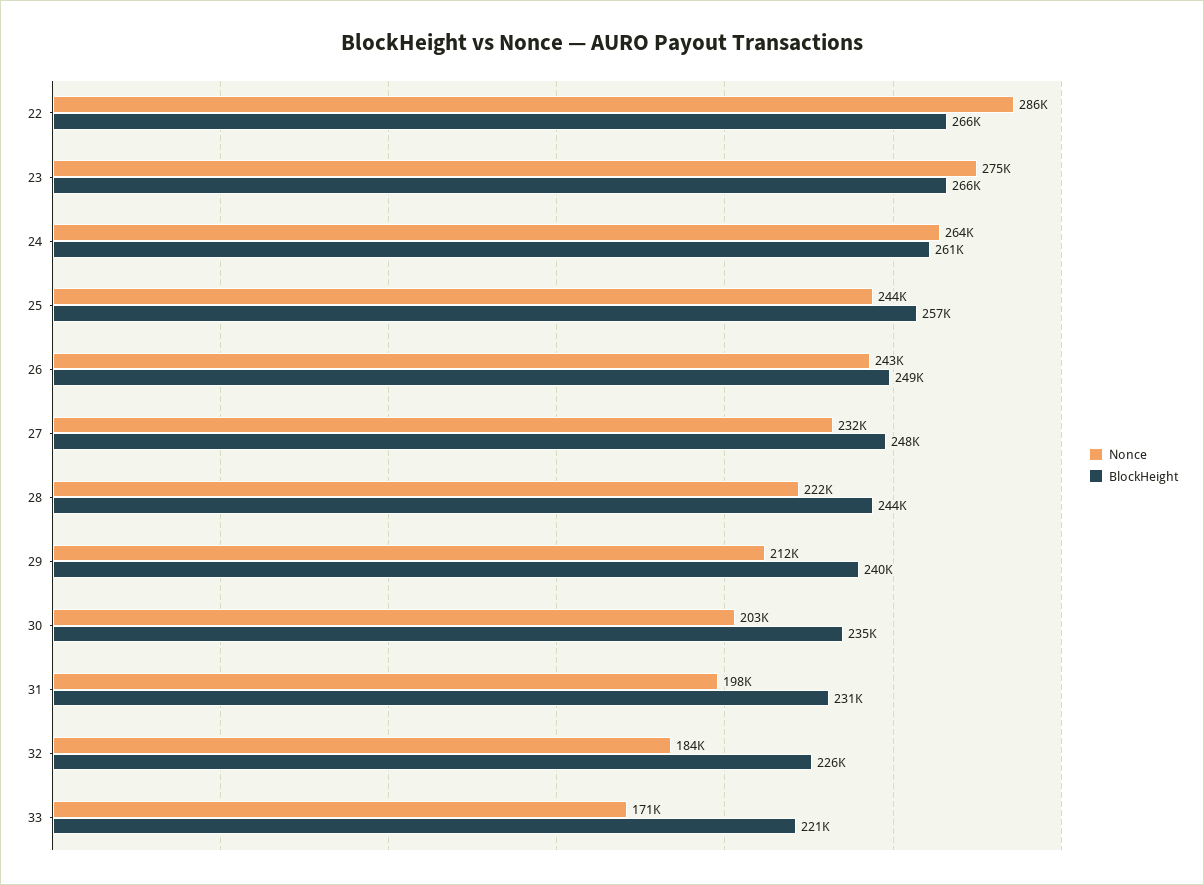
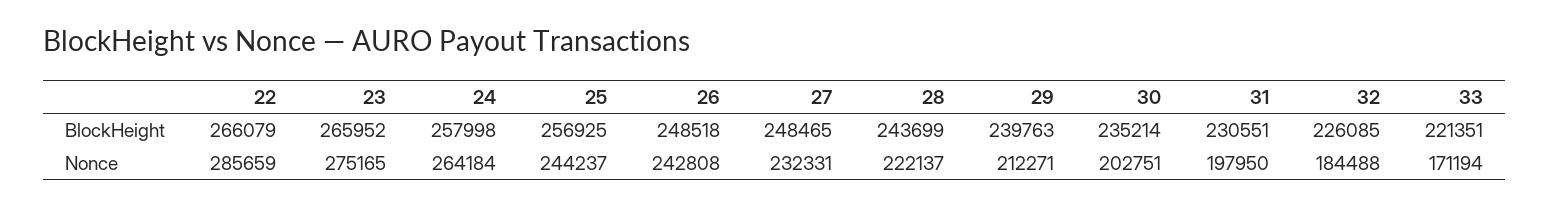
  {
    "Nonce": {
      "22": 285659,
      "23": 275165,
      "24": 264184,
      "25": 244237,
      "26": 242808,
      "27": 232331,
      "28": 222137,
      "29": 212271,
      "30": 202751,
      "31": 197950,
      "32": 184488,
      "33": 171194
    },
    "BlockHeight": {
      "22": 266079,
      "23": 265952,
-     "24": 261000,
+     "24": 257998,
      "25": 256925,
      "26": 248518,
      "27": 248465,
      "28": 243699,
      "29": 239763,
      "30": 235214,
      "31": 230551,
      "32": 226085,
      "33": 221351
    }
  }

